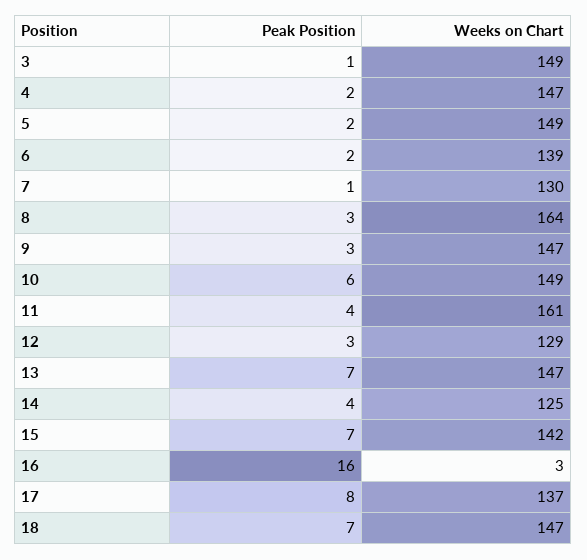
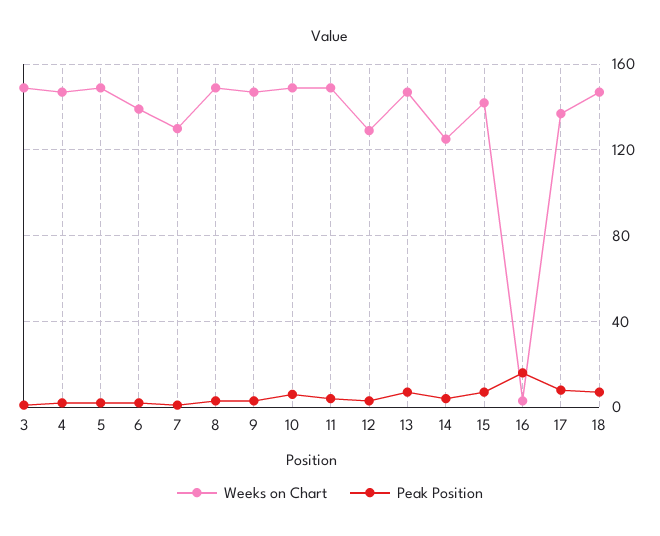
  {
    "Peak Position": {
      "3": 1,
      "4": 2,
      "5": 2,
      "6": 2,
      "7": 1,
      "8": 3,
      "9": 3,
      "10": 6,
      "11": 4,
      "12": 3,
      "13": 7,
      "14": 4,
      "15": 7,
      "16": 16,
      "17": 8,
      "18": 7
    },
    "Weeks on Chart": {
      "3": 149,
      "4": 147,
      "5": 149,
      "6": 139,
      "7": 130,
-     "8": 164,
+     "8": 150,
      "9": 147,
      "10": 149,
-     "11": 161,
+     "11": 150,
      "12": 129,
      "13": 147,
      "14": 125,
      "15": 142,
      "16": 3,
      "17": 137,
      "18": 147
    }
  }

